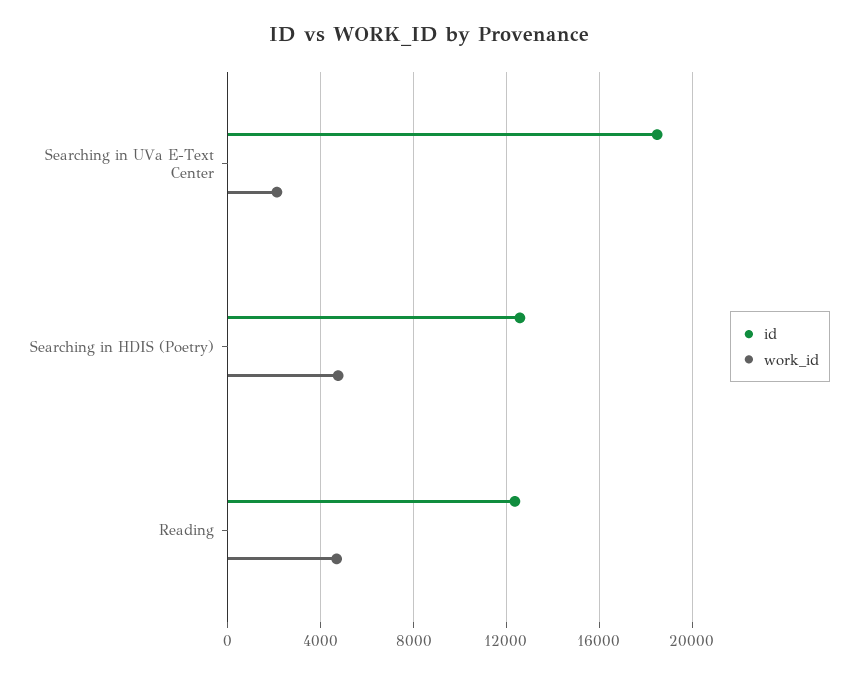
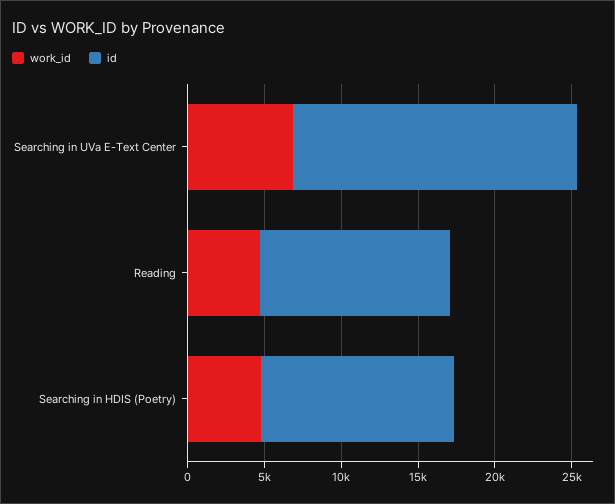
  {
    "id": {
      "Searching in UVa E-Text Center": 18500,
      "Searching in HDIS (Poetry)": 12500,
      "Reading": 12500
    },
    "work_id": {
-     "Searching in UVa E-Text Center": 2000,
+     "Searching in UVa E-Text Center": 7000,
      "Searching in HDIS (Poetry)": 5000,
      "Reading": 4500
    }
  }

